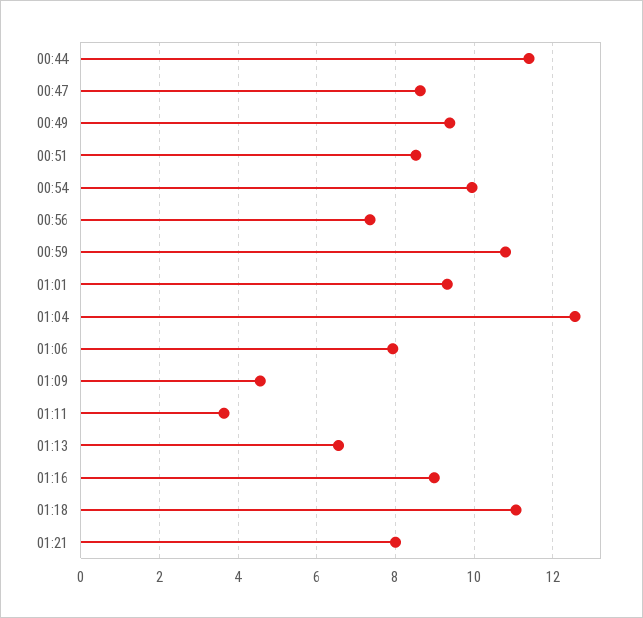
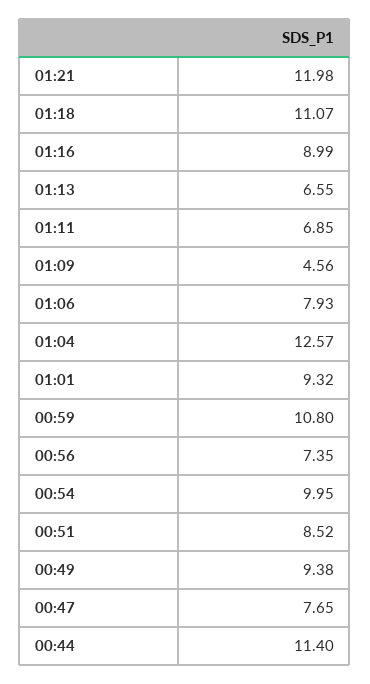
  {
    "00:44": 11.4,
-   "00:47": 8.6,
+   "00:47": 7.65,
    "00:49": 9.38,
    "00:51": 8.52,
    "00:54": 9.95,
    "00:56": 7.35,
    "00:59": 10.8,
    "01:01": 9.32,
    "01:04": 12.57,
    "01:06": 7.93,
    "01:09": 4.56,
-   "01:11": 3.6,
+   "01:11": 6.85,
    "01:13": 6.55,
    "01:16": 8.99,
    "01:18": 11.07,
-   "01:21": 8
+   "01:21": 11.98
  }

